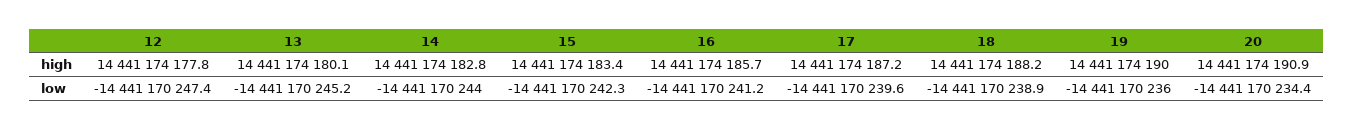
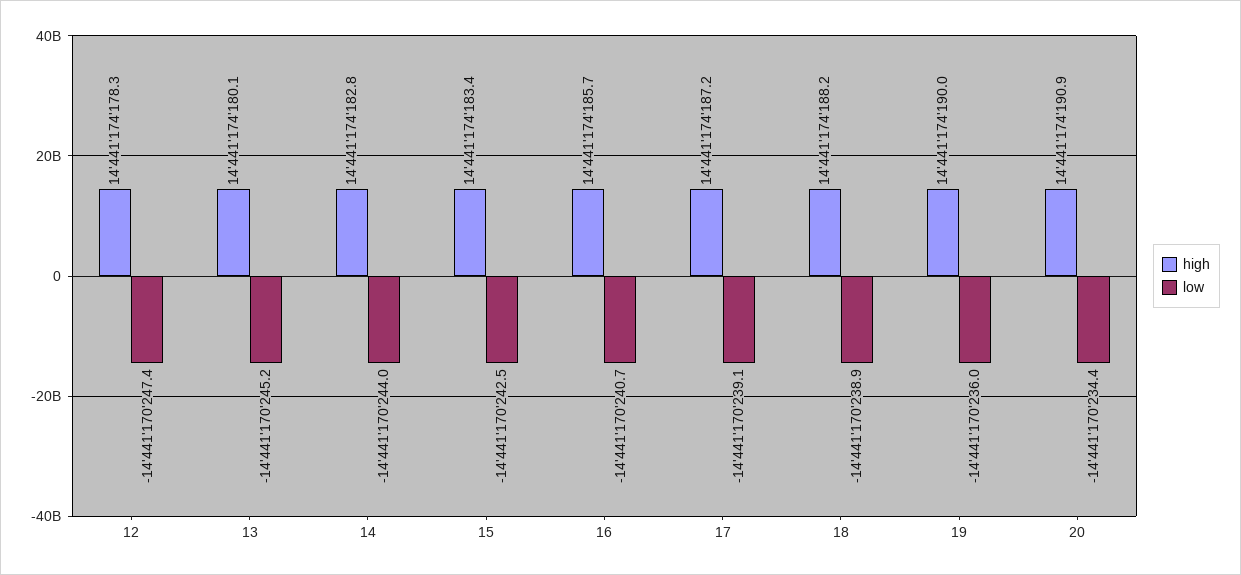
  {
    "high": {
-     "12": 14441174177.8,
+     "12": 14441174178.3,
      "13": 14441174180.1,
      "14": 14441174182.8,
      "15": 14441174183.4,
      "16": 14441174185.7,
      "17": 14441174187.2,
      "18": 14441174188.2,
      "19": 14441174190,
      "20": 14441174190.9
    },
    "low": {
      "12": -14441170247.4,
      "13": -14441170245.2,
      "14": -14441170244,
-     "15": -14441170242.3,
+     "15": -14441170242.5,
-     "16": -14441170241.2,
+     "16": -14441170240.7,
-     "17": -14441170239.6,
+     "17": -14441170239.1,
      "18": -14441170238.9,
      "19": -14441170236,
      "20": -14441170234.4
    }
  }

